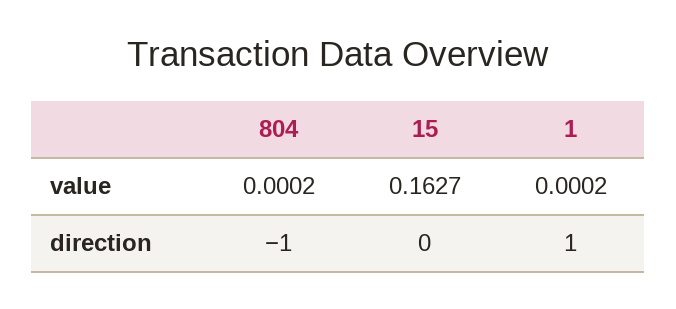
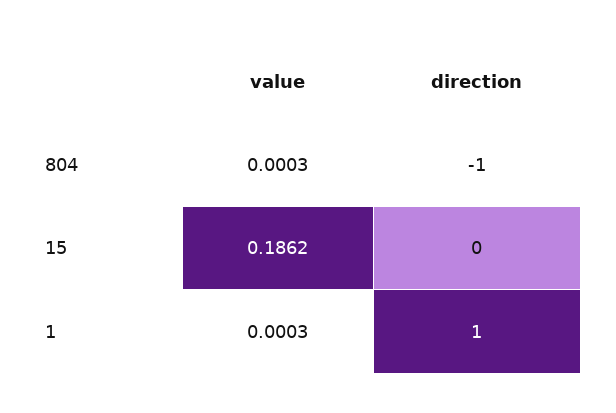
  {
    "804": {
-     "value": 0.0002,
+     "value": 0.0003,
      "direction": -1
    },
    "15": {
-     "value": 0.1627,
+     "value": 0.1862,
      "direction": 0
    },
    "1": {
-     "value": 0.0002,
+     "value": 0.0003,
      "direction": 1
    }
  }

